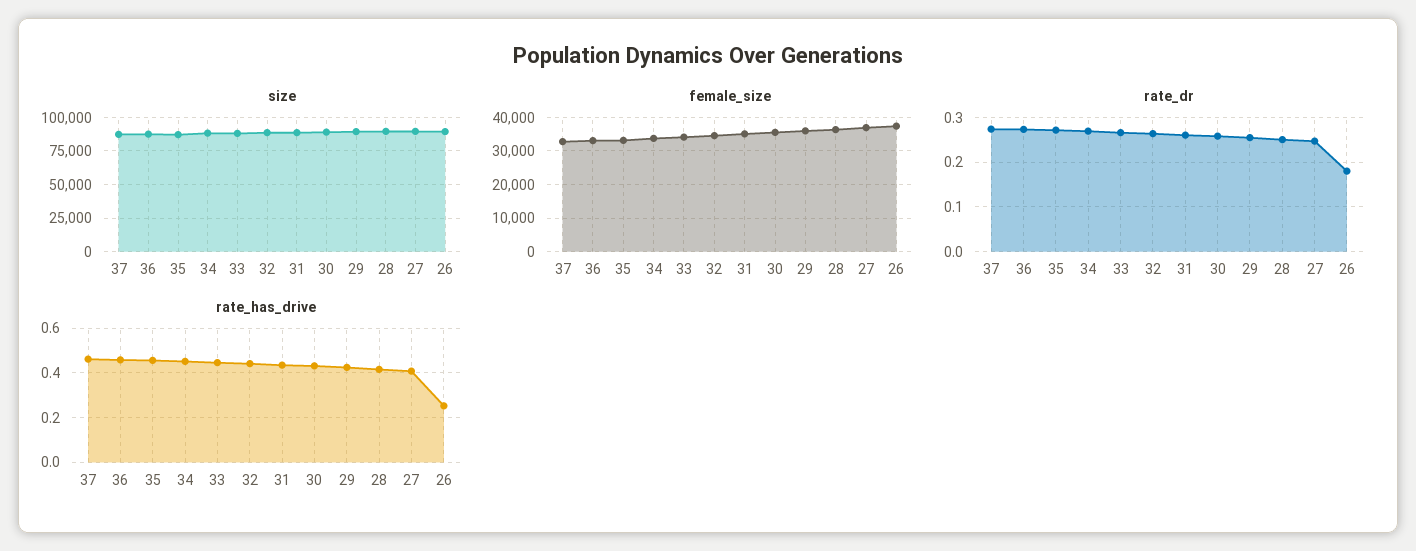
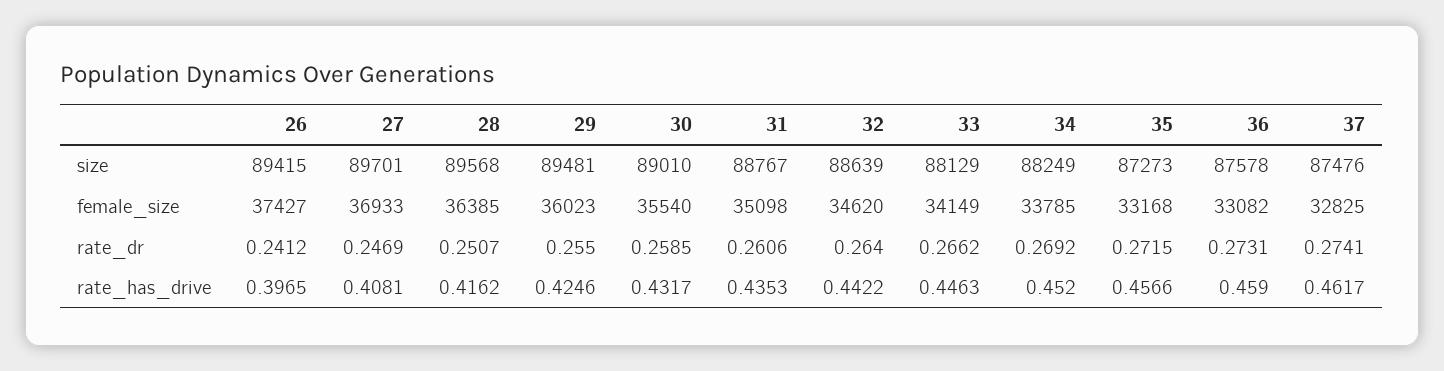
  {
    "size": {
      "37": 87476,
      "36": 87578,
      "35": 87273,
      "34": 88249,
      "33": 88129,
      "32": 88639,
      "31": 88767,
      "30": 89010,
      "29": 89481,
      "28": 89568,
      "27": 89701,
      "26": 89415
    },
    "female_size": {
      "37": 32825,
      "36": 33082,
      "35": 33168,
      "34": 33785,
      "33": 34149,
      "32": 34620,
      "31": 35098,
      "30": 35540,
      "29": 36023,
      "28": 36385,
      "27": 36933,
      "26": 37427
    },
    "rate_dr": {
      "37": 0.2741,
      "36": 0.2731,
      "35": 0.2715,
      "34": 0.2692,
      "33": 0.2662,
      "32": 0.264,
      "31": 0.2606,
      "30": 0.2585,
      "29": 0.255,
      "28": 0.2507,
      "27": 0.2469,
-     "26": 0.18
+     "26": 0.2412
    },
    "rate_has_drive": {
      "37": 0.4617,
      "36": 0.459,
      "35": 0.4566,
      "34": 0.452,
      "33": 0.4463,
      "32": 0.4422,
      "31": 0.4353,
      "30": 0.4317,
      "29": 0.4246,
      "28": 0.4162,
      "27": 0.4081,
-     "26": 0.25
+     "26": 0.3965
    }
  }

